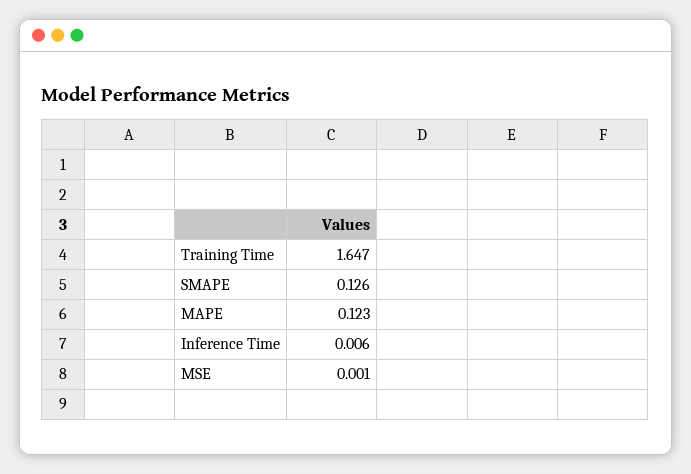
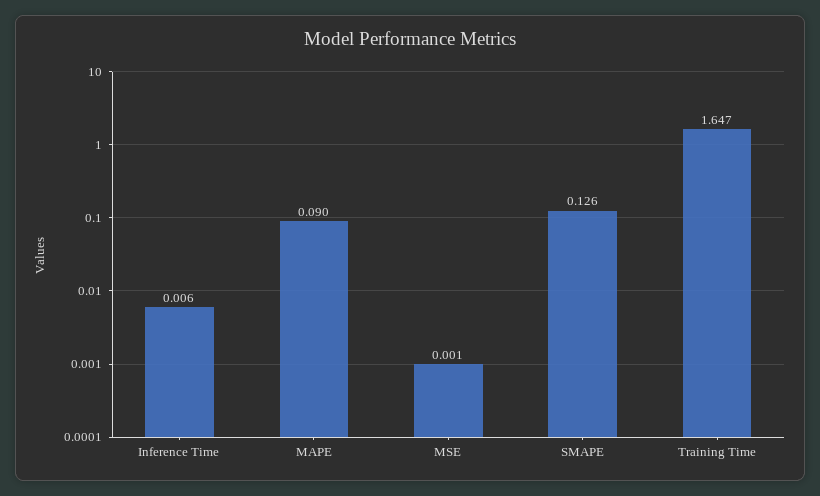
  {
    "Training Time": 1.647,
    "SMAPE": 0.126,
-   "MAPE": 0.123,
+   "MAPE": 0.09,
    "Inference Time": 0.006,
    "MSE": 0.001
  }

